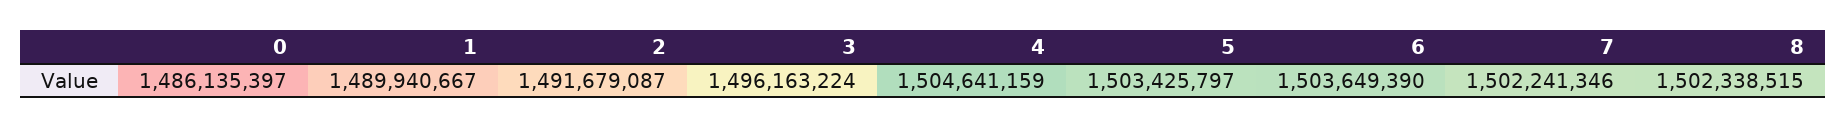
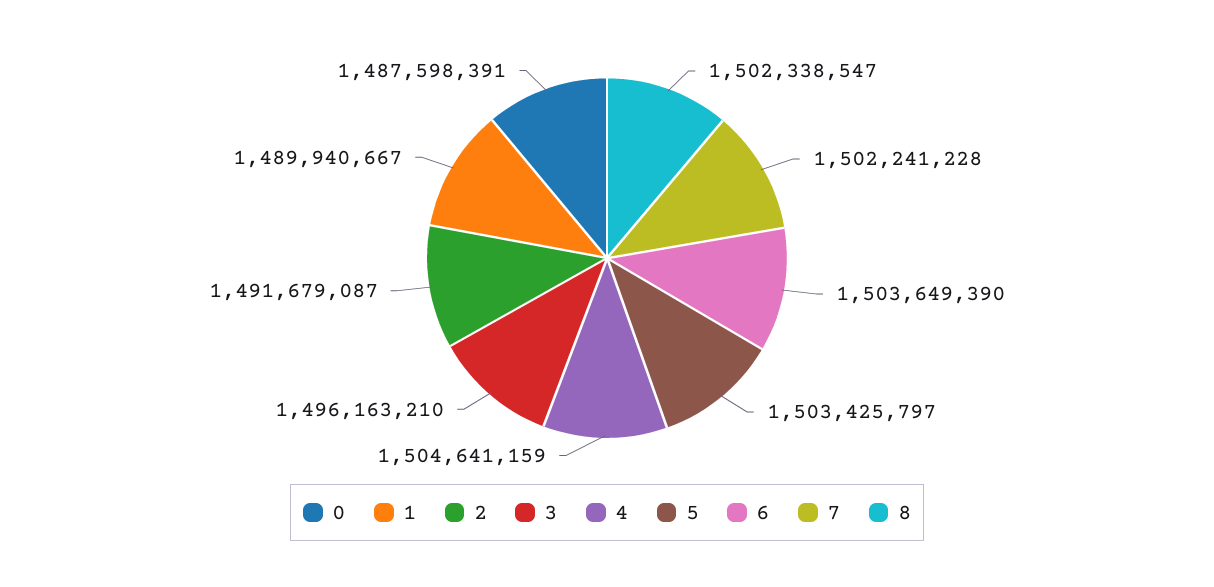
  {
-   "0": 1486135397,
+   "0": 1487598391,
    "1": 1489940667,
    "2": 1491679087,
-   "3": 1496163224,
+   "3": 1496163210,
    "4": 1504641159,
    "5": 1503425797,
    "6": 1503649390,
-   "7": 1502241346,
+   "7": 1502241228,
-   "8": 1502338515
+   "8": 1502338547
  }

